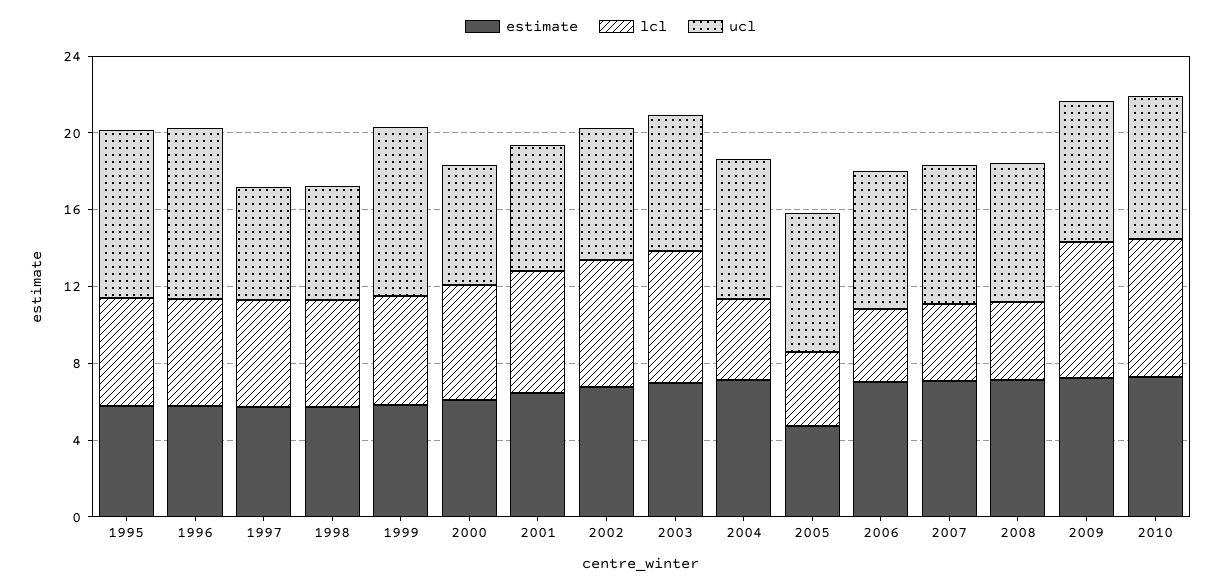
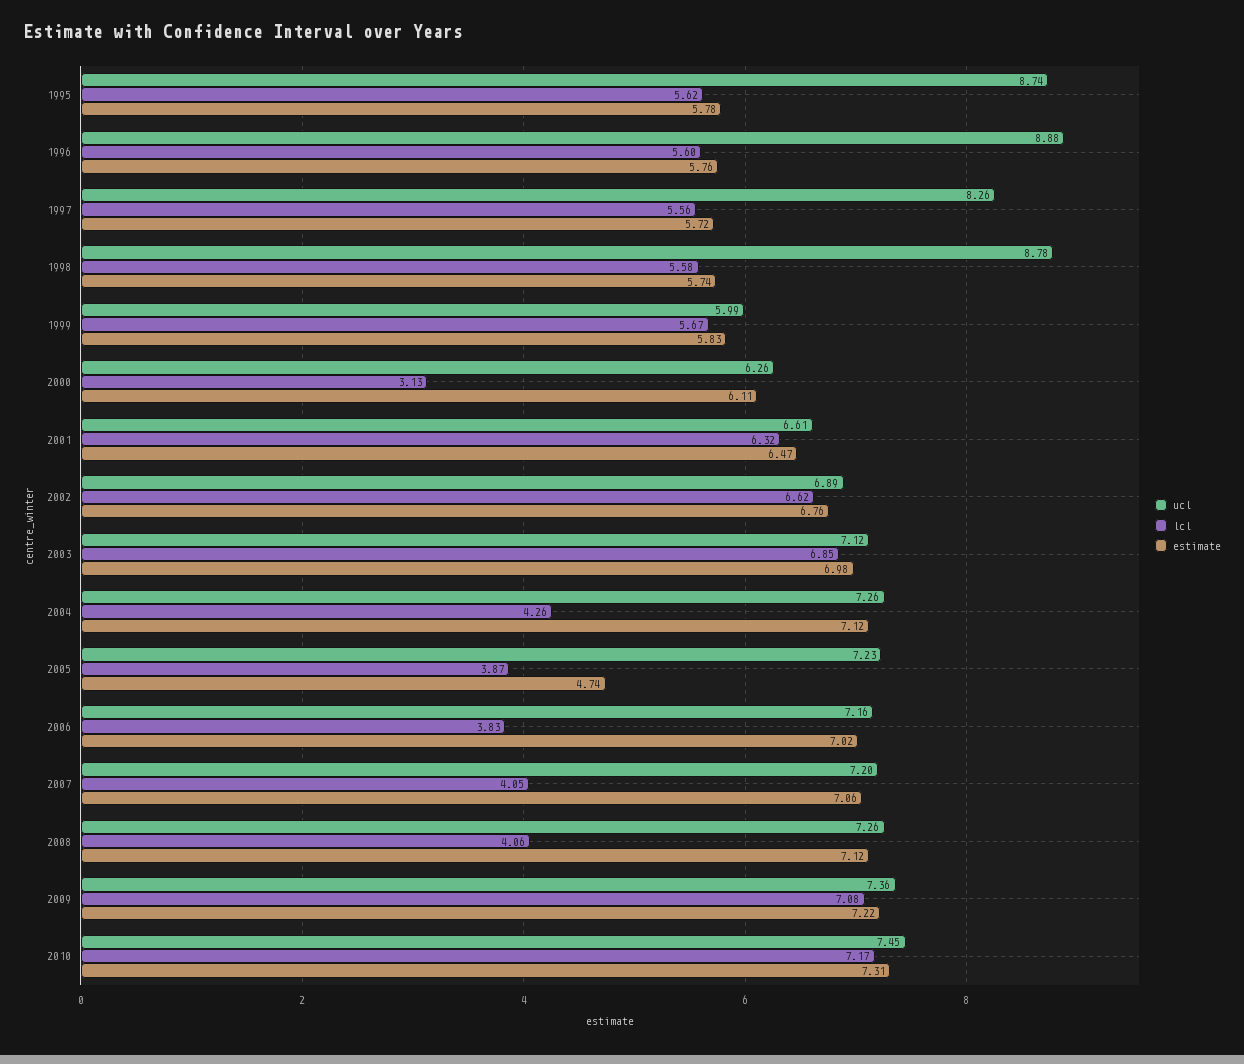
  {
    "estimate": {
      "1995": 5.78,
      "1996": 5.76,
      "1997": 5.72,
      "1998": 5.74,
      "1999": 5.83,
      "2000": 6.11,
      "2001": 6.47,
      "2002": 6.76,
      "2003": 6.98,
      "2004": 7.12,
      "2005": 4.74,
      "2006": 7.02,
      "2007": 7.06,
      "2008": 7.12,
      "2009": 7.22,
      "2010": 7.31
    },
    "lcl": {
      "1995": 5.62,
      "1996": 5.6,
      "1997": 5.56,
      "1998": 5.58,
      "1999": 5.67,
-     "2000": 6,
+     "2000": 3.13,
      "2001": 6.32,
      "2002": 6.62,
      "2003": 6.85,
      "2004": 4.26,
      "2005": 3.87,
      "2006": 3.83,
      "2007": 4.05,
      "2008": 4.06,
      "2009": 7.08,
      "2010": 7.17
    },
    "ucl": {
      "1995": 8.74,
      "1996": 8.88,
-     "1997": 6,
+     "1997": 8.26,
-     "1998": 6,
+     "1998": 8.78,
-     "1999": 9,
+     "1999": 5.99,
      "2000": 6.26,
      "2001": 6.61,
      "2002": 6.89,
      "2003": 7.12,
      "2004": 7.26,
      "2005": 7.23,
      "2006": 7.16,
      "2007": 7.2,
      "2008": 7.26,
      "2009": 7.36,
      "2010": 7.45
    }
  }

